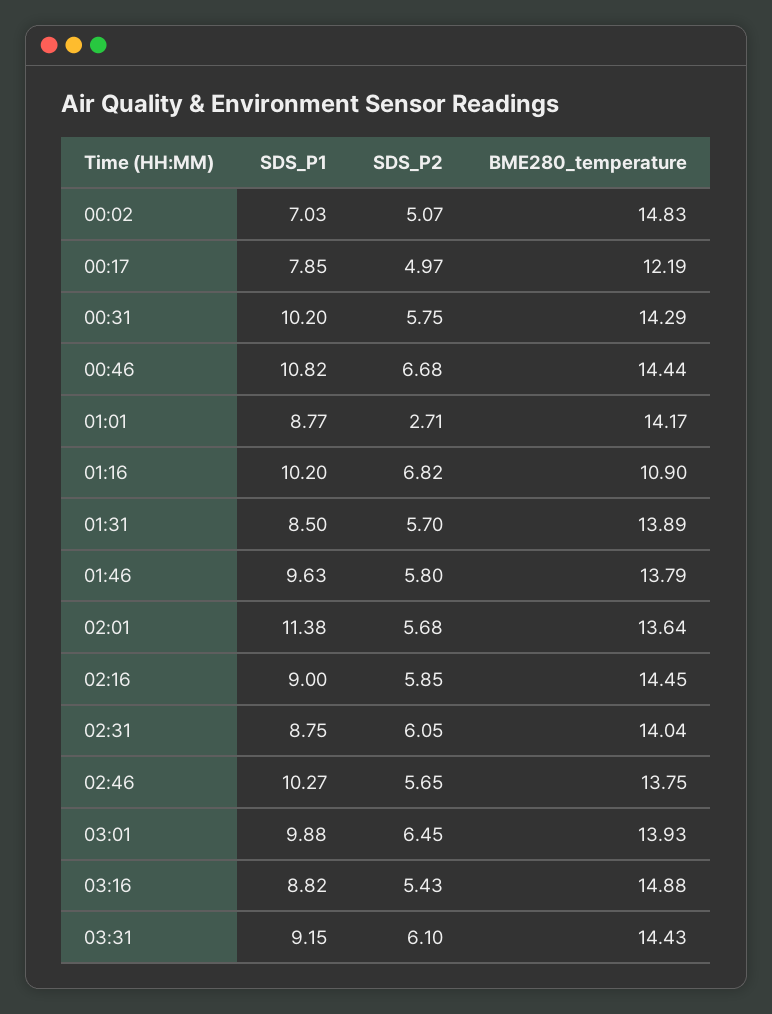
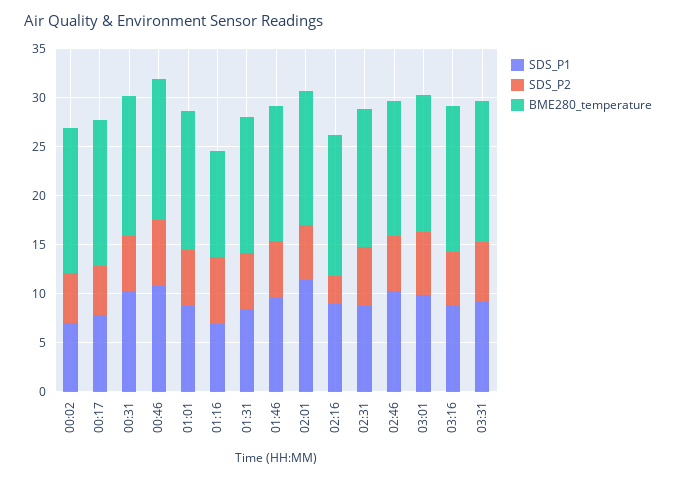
  {
    "SDS_P1": {
      "00:02": 7.03,
      "00:17": 7.85,
      "00:31": 10.2,
      "00:46": 10.82,
      "01:01": 8.77,
-     "01:16": 10.2,
+     "01:16": 7,
      "01:31": 8.5,
      "01:46": 9.63,
      "02:01": 11.38,
      "02:16": 9,
      "02:31": 8.75,
      "02:46": 10.27,
      "03:01": 9.88,
      "03:16": 8.82,
      "03:31": 9.15
    },
    "SDS_P2": {
      "00:02": 5.07,
      "00:17": 4.97,
      "00:31": 5.75,
      "00:46": 6.68,
-     "01:01": 2.71,
+     "01:01": 6,
      "01:16": 6.82,
      "01:31": 5.7,
      "01:46": 5.8,
      "02:01": 5.68,
-     "02:16": 5.85,
+     "02:16": 3,
      "02:31": 6.05,
      "02:46": 5.65,
      "03:01": 6.45,
      "03:16": 5.43,
      "03:31": 6.1
    },
    "BME280_temperature": {
      "00:02": 14.83,
-     "00:17": 12.19,
+     "00:17": 15,
      "00:31": 14.29,
      "00:46": 14.44,
      "01:01": 14.17,
      "01:16": 10.9,
      "01:31": 13.89,
      "01:46": 13.79,
      "02:01": 13.64,
      "02:16": 14.45,
      "02:31": 14.04,
      "02:46": 13.75,
      "03:01": 13.93,
      "03:16": 14.88,
      "03:31": 14.43
    }
  }

